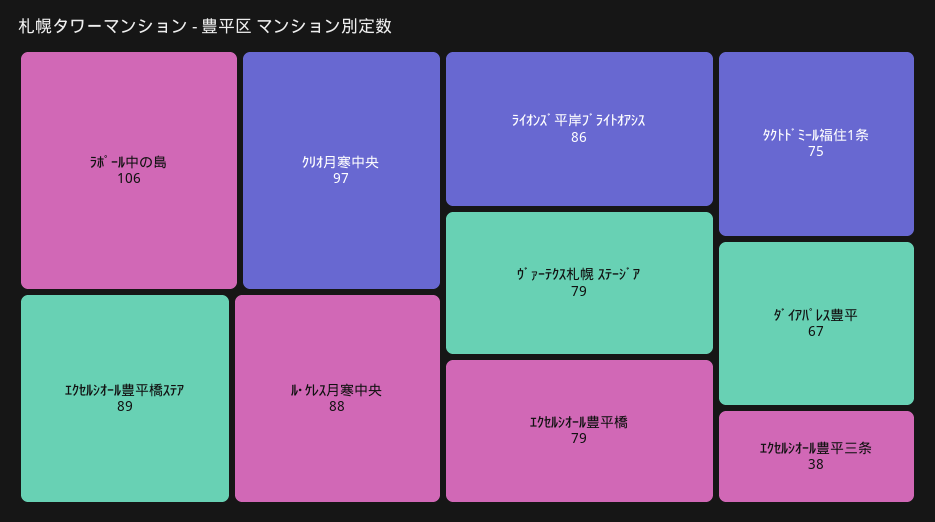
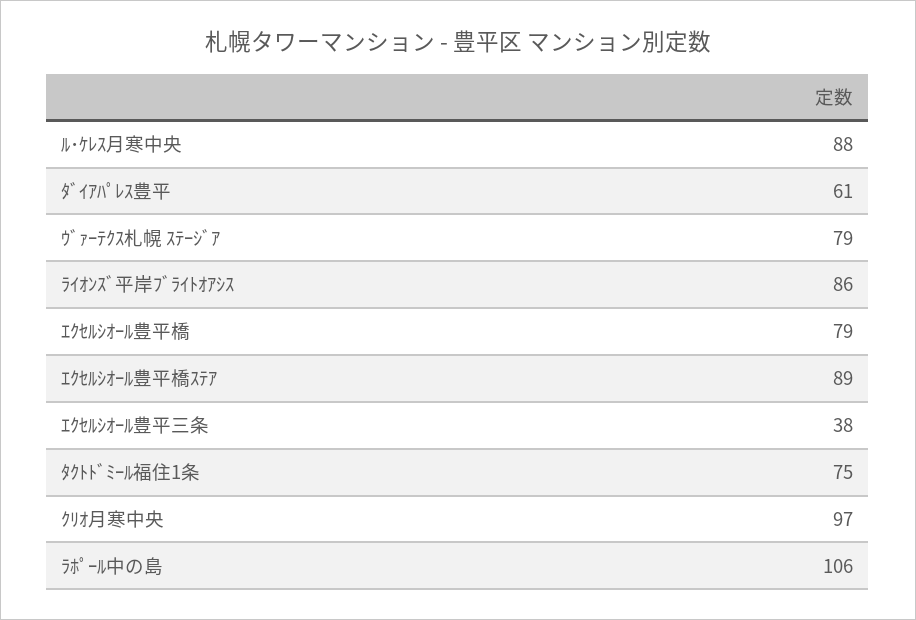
  {
    "ﾗﾎﾟｰﾙ中の島": 106,
    "ｸﾘｵ月寒中央": 97,
    "ｴｸｾﾙｼｵｰﾙ豊平橋ｽﾃｱ": 89,
    "ﾙ･ｹﾚｽ月寒中央": 88,
    "ﾗｲｵﾝｽﾞ平岸ﾌﾞﾗｲﾄｵｱｼｽ": 86,
    "ｳﾞｧｰﾃｸｽ札幌 ｽﾃｰｼﾞｱ": 79,
    "ｴｸｾﾙｼｵｰﾙ豊平橋": 79,
    "ﾀｸﾄﾄﾞﾐｰﾙ福住1条": 75,
-   "ﾀﾞｲｱﾊﾟﾚｽ豊平": 67,
+   "ﾀﾞｲｱﾊﾟﾚｽ豊平": 61,
    "ｴｸｾﾙｼｵｰﾙ豊平三条": 38
  }

